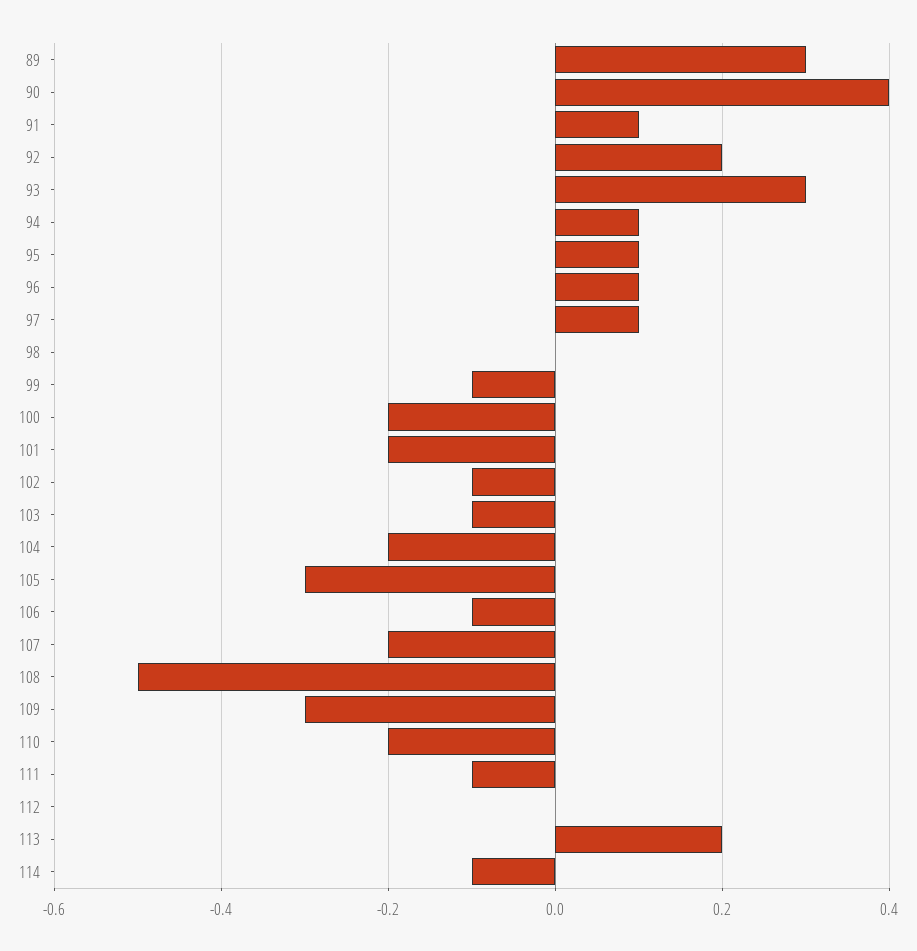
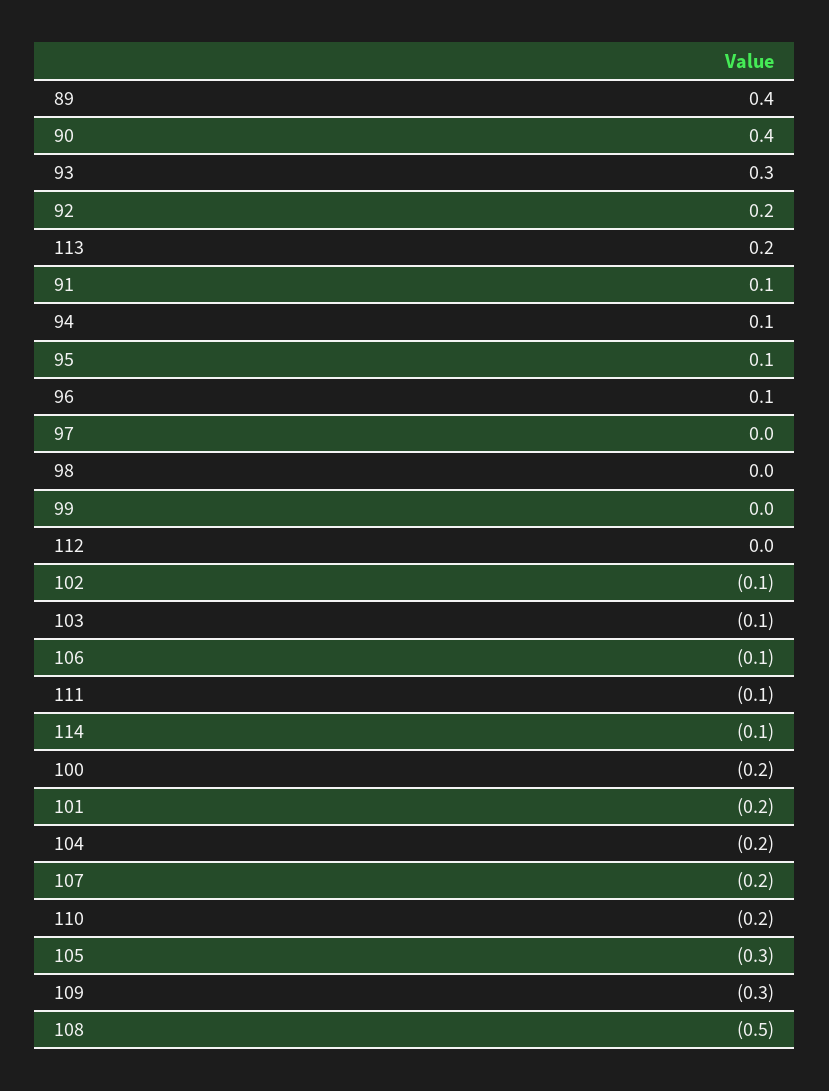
  {
-   "89": 0.3,
+   "89": 0.4,
    "90": 0.4,
    "91": 0.1,
    "92": 0.2,
    "93": 0.3,
    "94": 0.1,
    "95": 0.1,
    "96": 0.1,
-   "97": 0.1,
+   "97": 0,
    "98": 0,
-   "99": -0.1,
+   "99": 0,
    "100": -0.2,
    "101": -0.2,
    "102": -0.1,
    "103": -0.1,
    "104": -0.2,
    "105": -0.3,
    "106": -0.1,
    "107": -0.2,
    "108": -0.5,
    "109": -0.3,
    "110": -0.2,
    "111": -0.1,
    "112": 0,
    "113": 0.2,
    "114": -0.1
  }

